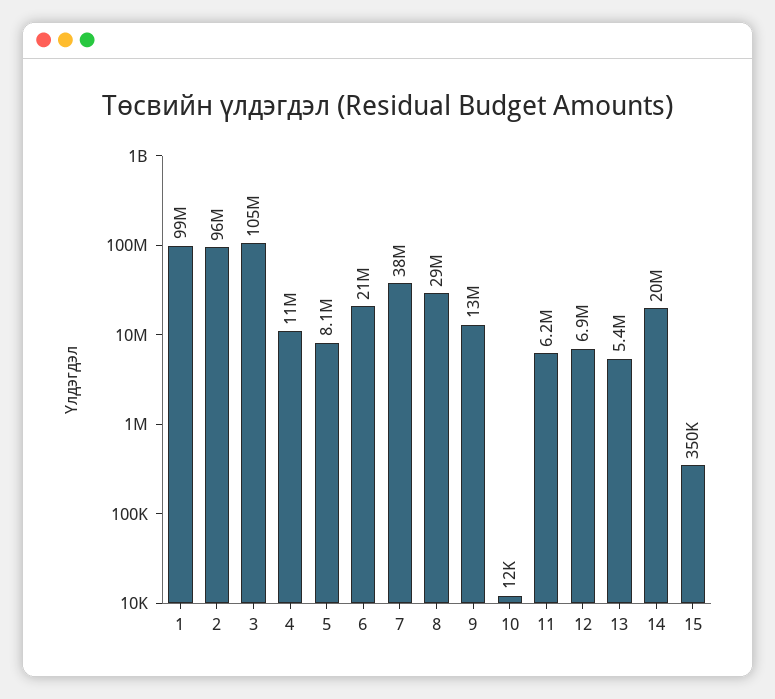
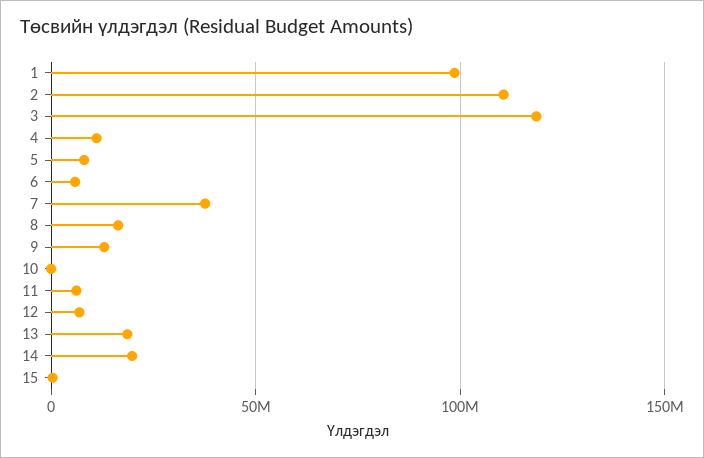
  {
    "1": 99000000,
-   "2": 96000000,
+   "2": 110000000,
-   "3": 105000000,
+   "3": 120000000,
    "4": 11000000,
    "5": 8100000,
-   "6": 21000000,
+   "6": 5000000,
    "7": 38000000,
-   "8": 29000000,
+   "8": 15000000,
    "9": 13000000,
    "10": 12000,
    "11": 6200000,
    "12": 6900000,
-   "13": 5400000,
+   "13": 20000000,
    "14": 20000000,
    "15": 350000
  }

